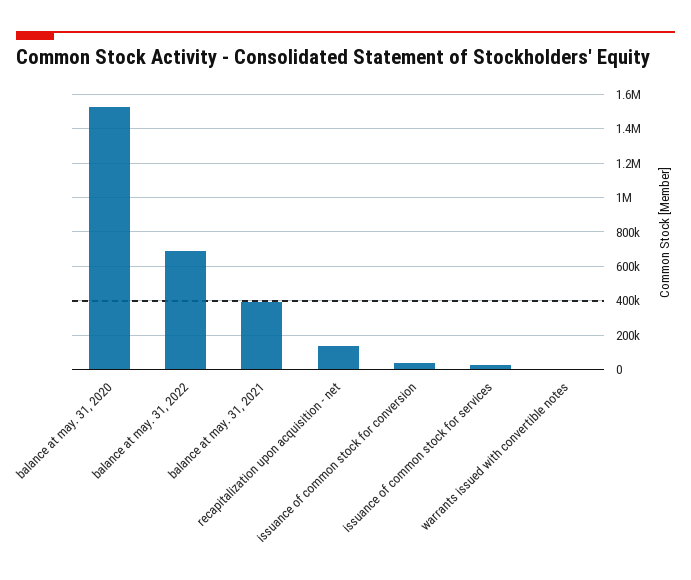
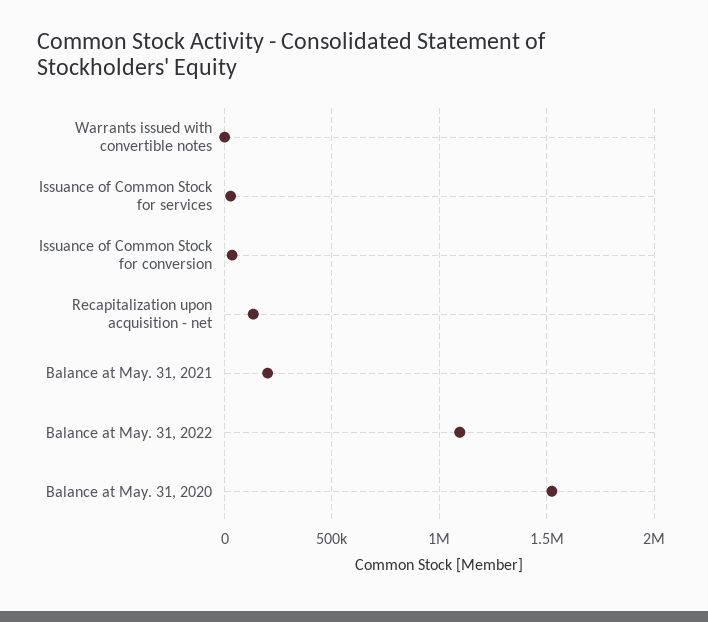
  {
    "balance at may. 31, 2020": 1500000,
-   "balance at may. 31, 2022": 700000,
+   "balance at may. 31, 2022": 1100000,
-   "balance at may. 31, 2021": 400000,
+   "balance at may. 31, 2021": 200000,
    "recapitalization upon acquisition - net": 150000,
    "issuance of common stock for conversion": 50000,
    "issuance of common stock for services": 50000,
    "warrants issued with convertible notes": 0
  }

